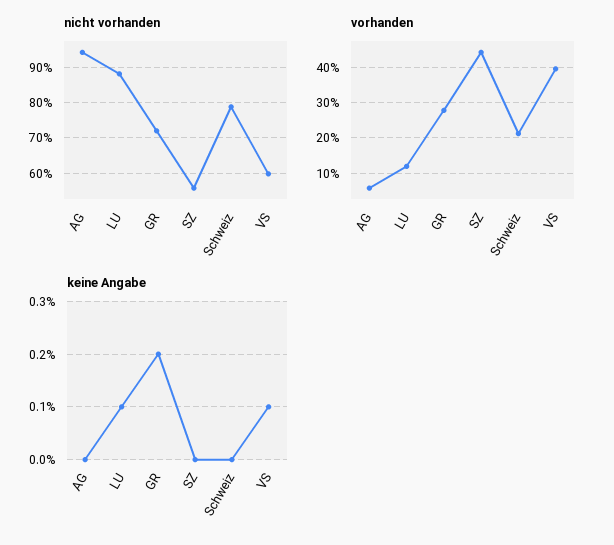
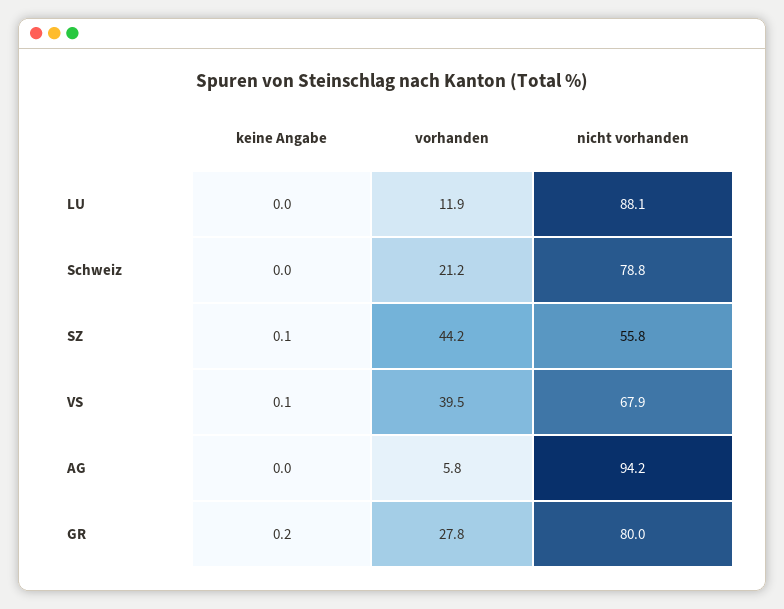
  {
    "nicht vorhanden": {
      "AG": 94.2,
      "LU": 88.1,
-     "GR": 72,
+     "GR": 80,
      "SZ": 55.8,
      "Schweiz": 78.8,
-     "VS": 60
+     "VS": 67.9
    },
    "vorhanden": {
      "AG": 5.8,
      "LU": 11.9,
      "GR": 27.8,
      "SZ": 44.2,
      "Schweiz": 21.2,
      "VS": 39.5
    },
    "keine Angabe": {
      "AG": 0,
-     "LU": 0.1,
+     "LU": 0,
      "GR": 0.2,
-     "SZ": 0,
+     "SZ": 0.1,
      "Schweiz": 0,
      "VS": 0.1
    }
  }

